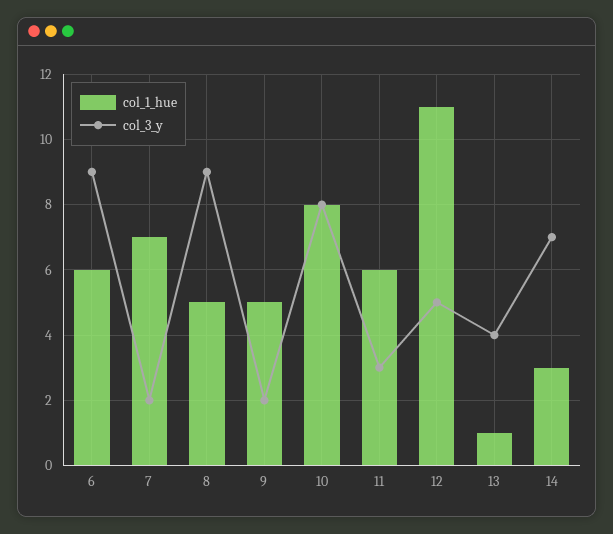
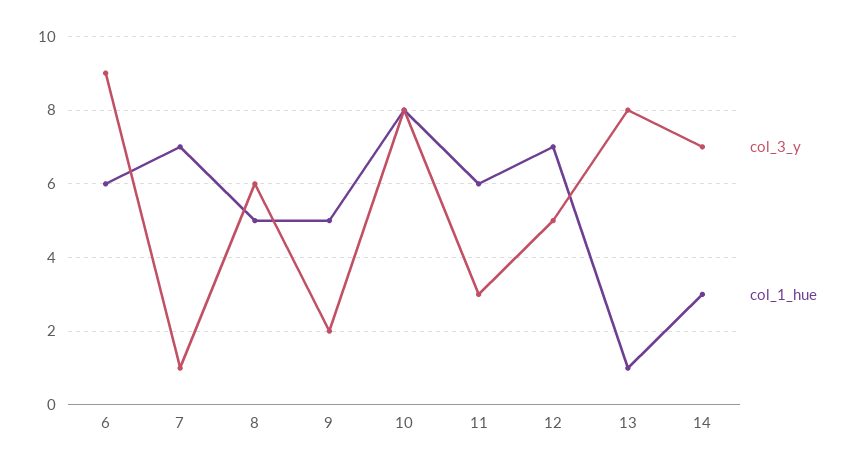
  {
    "col_1_hue": {
      "6": 6,
      "7": 7,
      "8": 5,
      "9": 5,
      "10": 8,
      "11": 6,
-     "12": 11,
+     "12": 7,
      "13": 1,
      "14": 3
    },
    "col_3_y": {
      "6": 9,
-     "7": 2,
+     "7": 1,
-     "8": 9,
+     "8": 6,
      "9": 2,
      "10": 8,
      "11": 3,
      "12": 5,
-     "13": 4,
+     "13": 8,
      "14": 7
    }
  }

